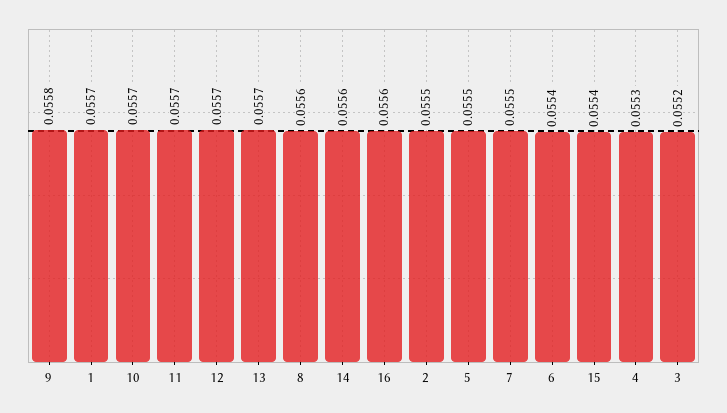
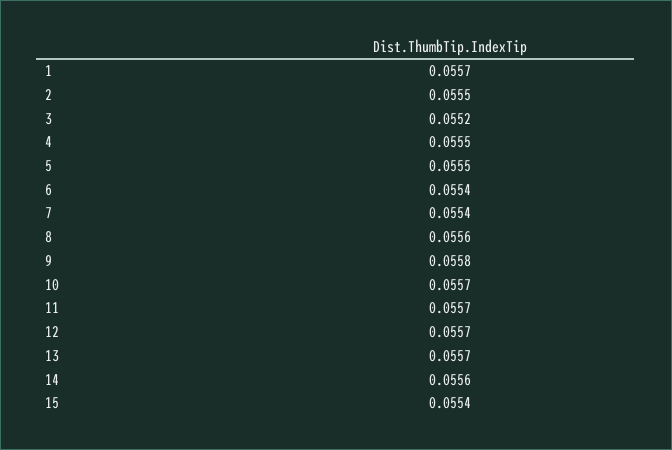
  {
    "9": 0.0558,
    "1": 0.0557,
    "10": 0.0557,
    "11": 0.0557,
    "12": 0.0557,
    "13": 0.0557,
    "8": 0.0556,
    "14": 0.0556,
-   "16": 0.0556,
    "2": 0.0555,
    "5": 0.0555,
-   "7": 0.0555,
+   "7": 0.0554,
    "6": 0.0554,
    "15": 0.0554,
-   "4": 0.0553,
+   "4": 0.0555,
    "3": 0.0552
  }

